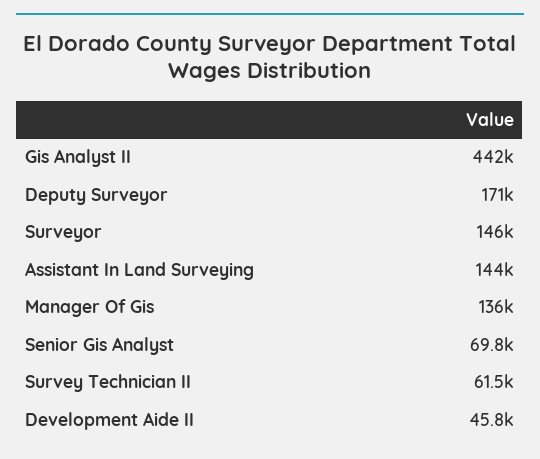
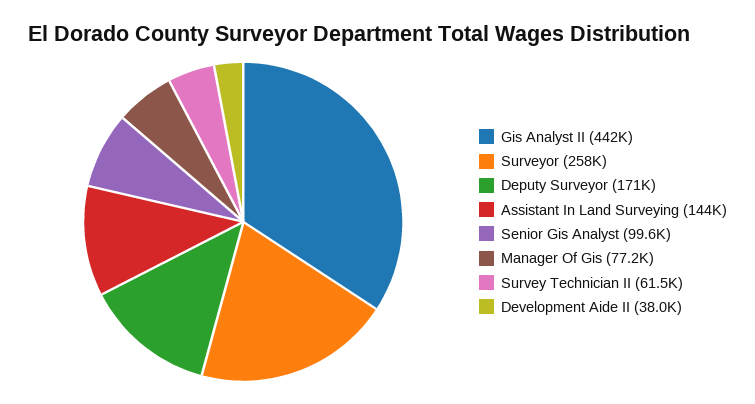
  {
    "Gis Analyst II": 442000,
    "Deputy Surveyor": 171000,
-   "Surveyor": 146000,
+   "Surveyor": 258000,
    "Assistant In Land Surveying": 144000,
-   "Manager Of Gis": 136000,
+   "Manager Of Gis": 77200,
-   "Senior Gis Analyst": 69800,
+   "Senior Gis Analyst": 99600,
    "Survey Technician II": 61500,
-   "Development Aide II": 45800
+   "Development Aide II": 38000
  }

